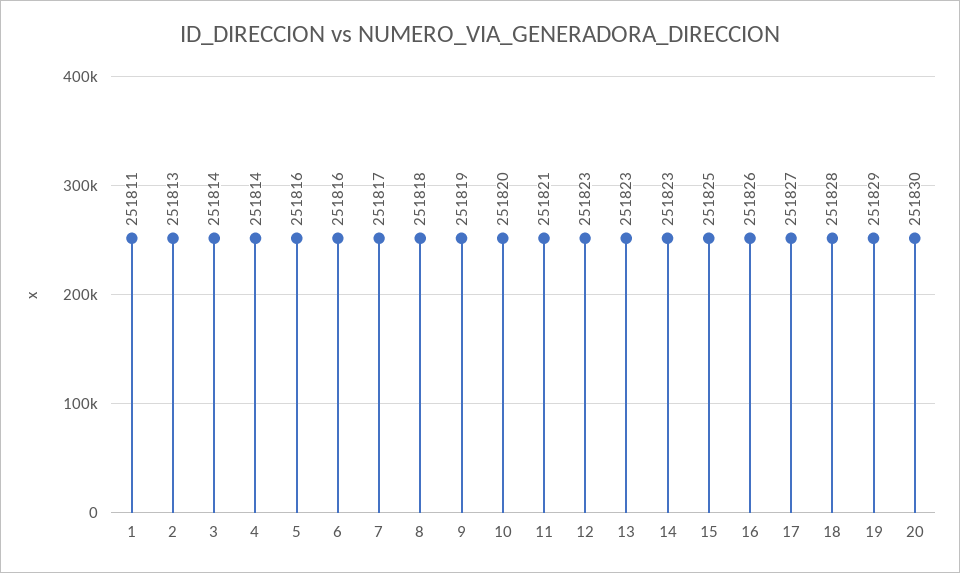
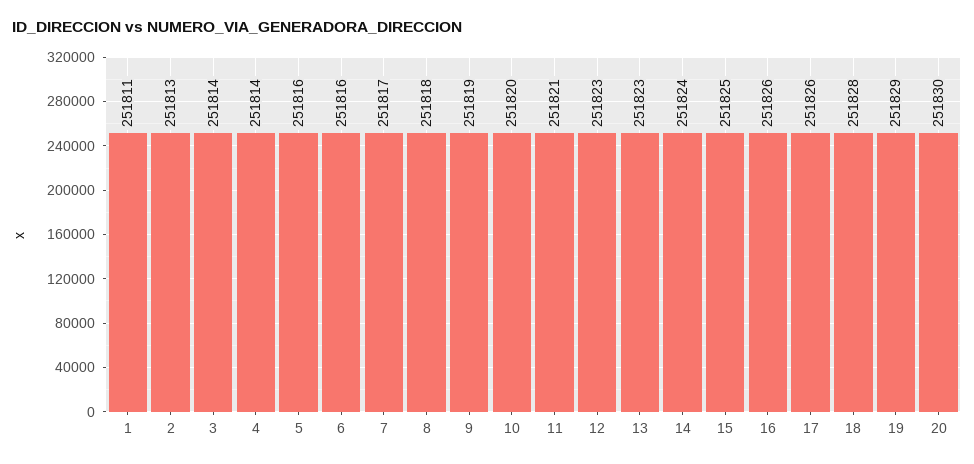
  {
    "1": 251811,
    "2": 251813,
    "3": 251814,
    "4": 251814,
    "5": 251816,
    "6": 251816,
    "7": 251817,
    "8": 251818,
    "9": 251819,
    "10": 251820,
    "11": 251821,
    "12": 251823,
    "13": 251823,
-   "14": 251823,
+   "14": 251824,
    "15": 251825,
    "16": 251826,
-   "17": 251827,
+   "17": 251826,
    "18": 251828,
    "19": 251829,
    "20": 251830
  }

